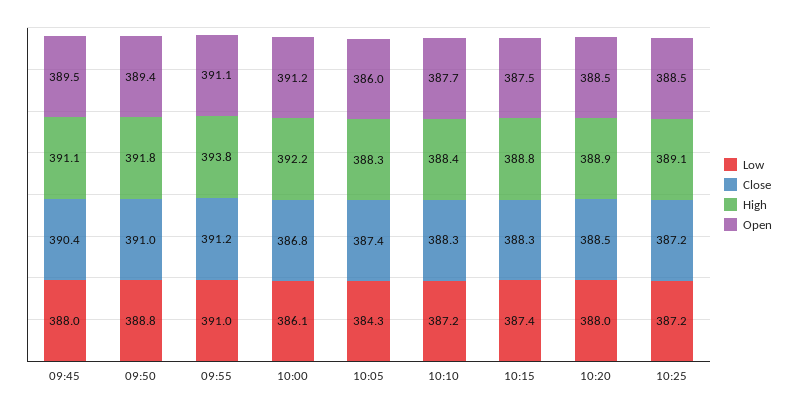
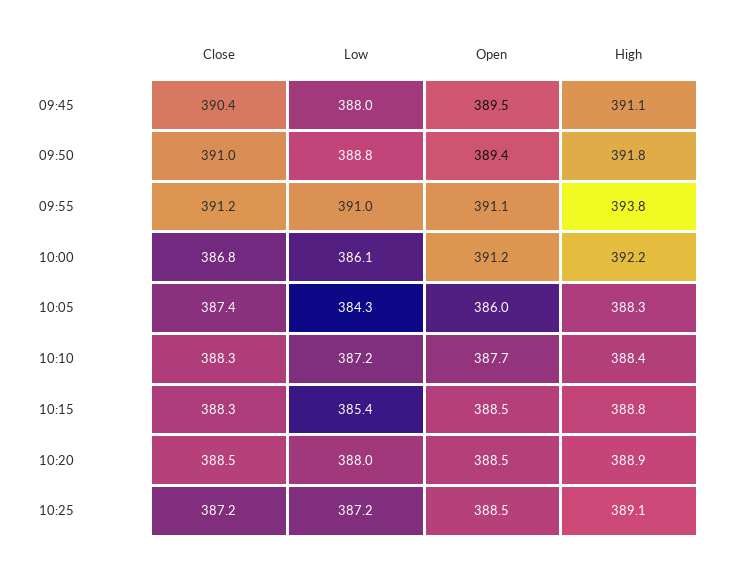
  {
    "Low": {
      "09:45": 388,
      "09:50": 388.8,
      "09:55": 391,
      "10:00": 386.1,
      "10:05": 384.3,
      "10:10": 387.2,
-     "10:15": 387.4,
+     "10:15": 385.4,
      "10:20": 388,
      "10:25": 387.2
    },
    "Close": {
      "09:45": 390.4,
      "09:50": 391,
      "09:55": 391.2,
      "10:00": 386.8,
      "10:05": 387.4,
      "10:10": 388.3,
      "10:15": 388.3,
      "10:20": 388.5,
      "10:25": 387.2
    },
    "High": {
      "09:45": 391.1,
      "09:50": 391.8,
      "09:55": 393.8,
      "10:00": 392.2,
      "10:05": 388.3,
      "10:10": 388.4,
      "10:15": 388.8,
      "10:20": 388.9,
      "10:25": 389.1
    },
    "Open": {
      "09:45": 389.5,
      "09:50": 389.4,
      "09:55": 391.1,
      "10:00": 391.2,
      "10:05": 386,
      "10:10": 387.7,
-     "10:15": 387.5,
+     "10:15": 388.5,
      "10:20": 388.5,
      "10:25": 388.5
    }
  }

